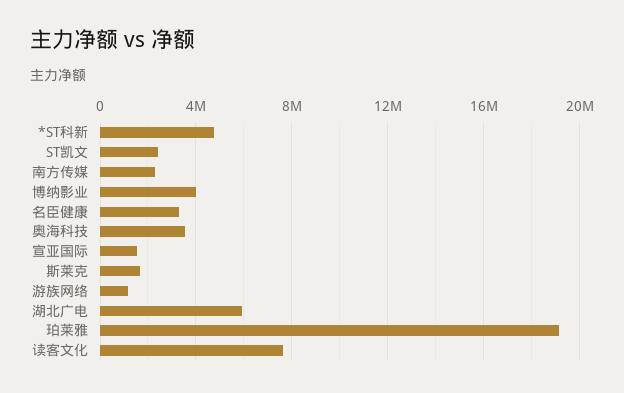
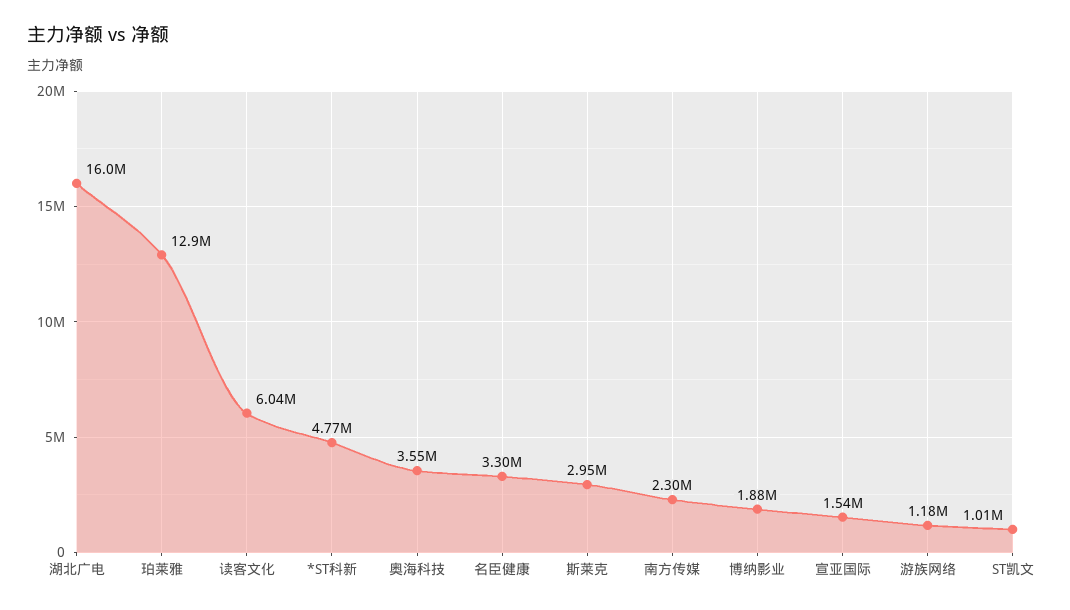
  {
    "*ST科新": 4770000,
-   "ST凯文": 2500000,
+   "ST凯文": 1010000,
    "南方传媒": 2300000,
-   "博纳影业": 4000000,
+   "博纳影业": 1880000,
    "名臣健康": 3300000,
    "奥海科技": 3550000,
    "宣亚国际": 1540000,
-   "斯莱克": 1500000,
+   "斯莱克": 2950000,
    "游族网络": 1180000,
-   "湖北广电": 6000000,
+   "湖北广电": 16000000,
-   "珀莱雅": 19000000,
+   "珀莱雅": 12900000,
-   "读客文化": 7500000
+   "读客文化": 6040000
  }

